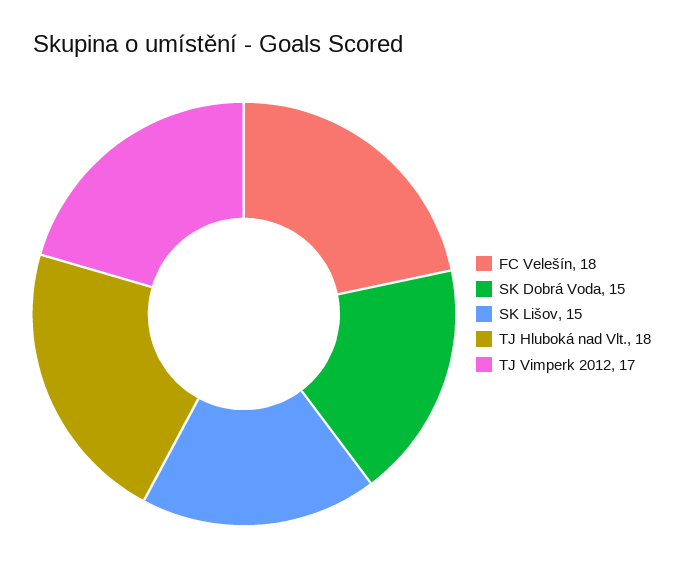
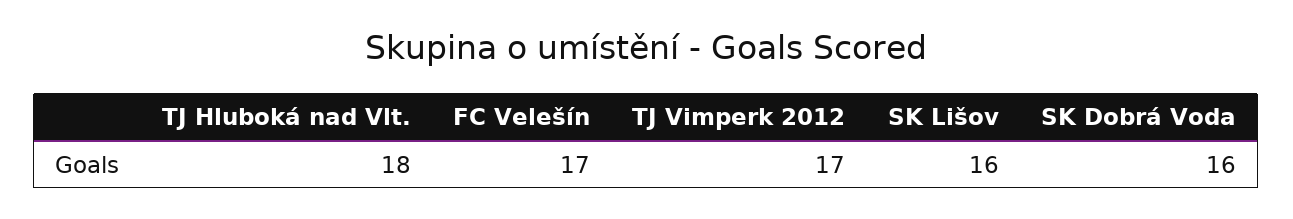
  {
-   "FC Velešín": 18,
+   "FC Velešín": 17,
-   "SK Dobrá Voda": 15,
+   "SK Dobrá Voda": 16,
-   "SK Lišov": 15,
+   "SK Lišov": 16,
    "TJ Hluboká nad Vlt.": 18,
    "TJ Vimperk 2012": 17
  }

